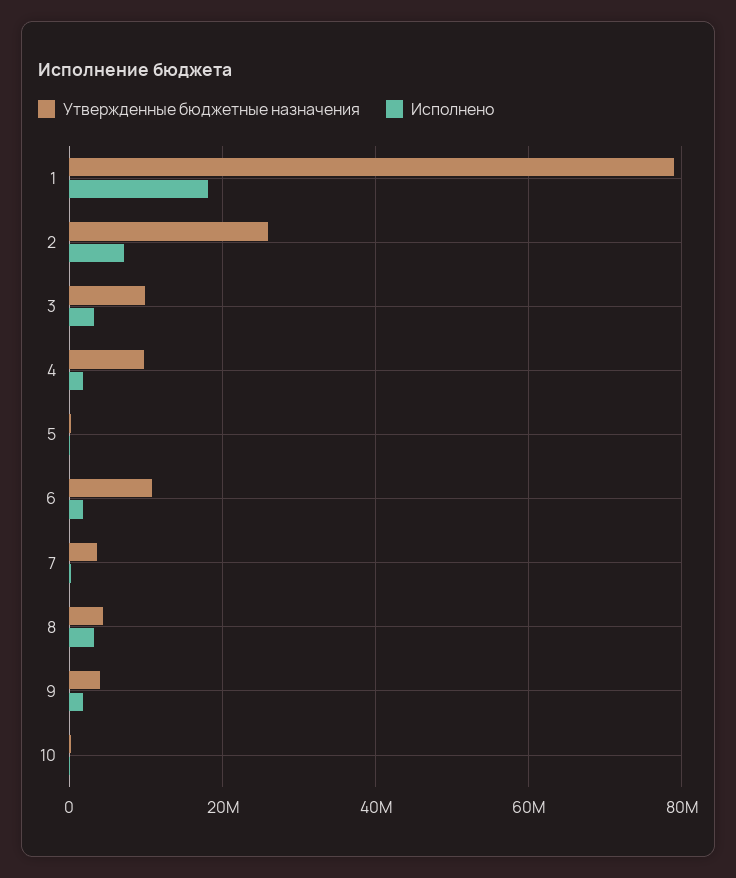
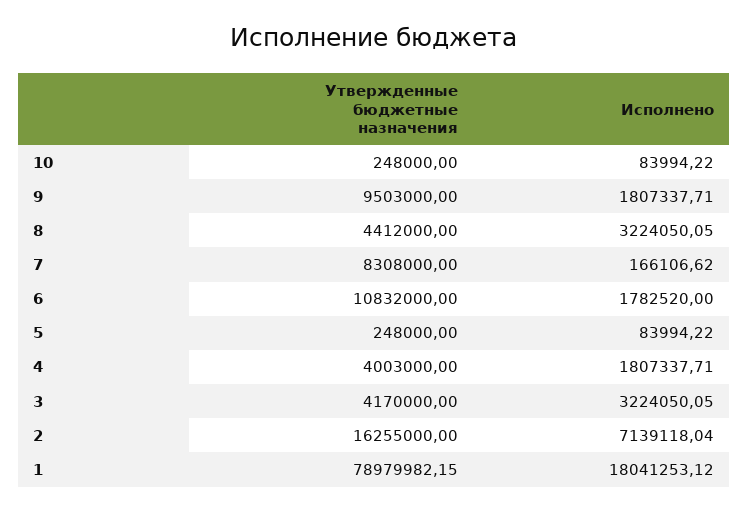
  {
    "Утвержденные бюджетные назначения": {
      "1": 78979982.15,
-     "2": 26000000,
+     "2": 16255000,
-     "3": 10000000,
+     "3": 4170000,
-     "4": 10000000,
+     "4": 4003000,
      "5": 248000,
      "6": 10832000,
-     "7": 4000000,
+     "7": 8308000,
      "8": 4412000,
-     "9": 4000000,
+     "9": 9503000,
      "10": 248000
    },
    "Исполнено": {
      "1": 18041253.12,
      "2": 7139118.04,
      "3": 3224050.05,
      "4": 1807337.71,
      "5": 83994.22,
      "6": 1782520,
      "7": 166106.62,
      "8": 3224050.05,
      "9": 1807337.71,
      "10": 83994.22
    }
  }

